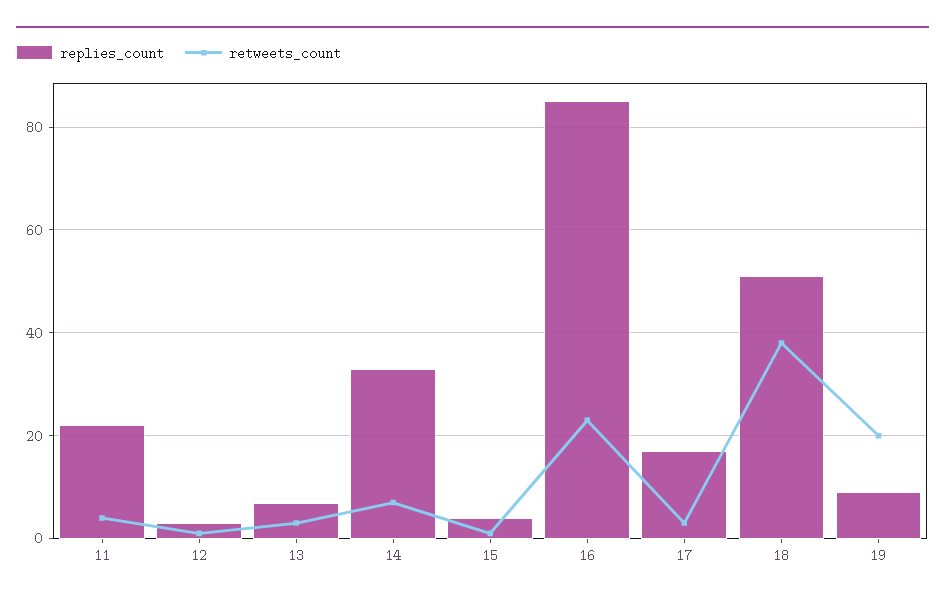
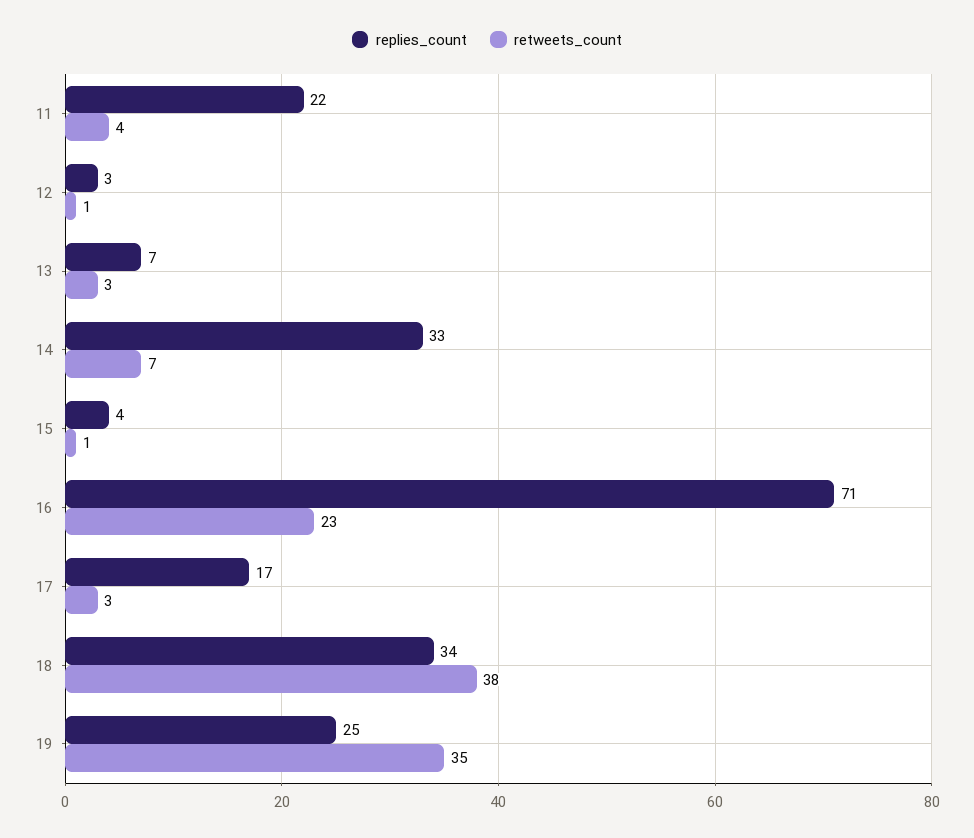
  {
    "replies_count": {
      "11": 22,
      "12": 3,
      "13": 7,
      "14": 33,
      "15": 4,
-     "16": 85,
+     "16": 71,
      "17": 17,
-     "18": 50,
+     "18": 34,
-     "19": 10
+     "19": 25
    },
    "retweets_count": {
      "11": 4,
      "12": 1,
      "13": 3,
      "14": 7,
      "15": 1,
      "16": 23,
      "17": 3,
      "18": 38,
-     "19": 20
+     "19": 35
    }
  }

